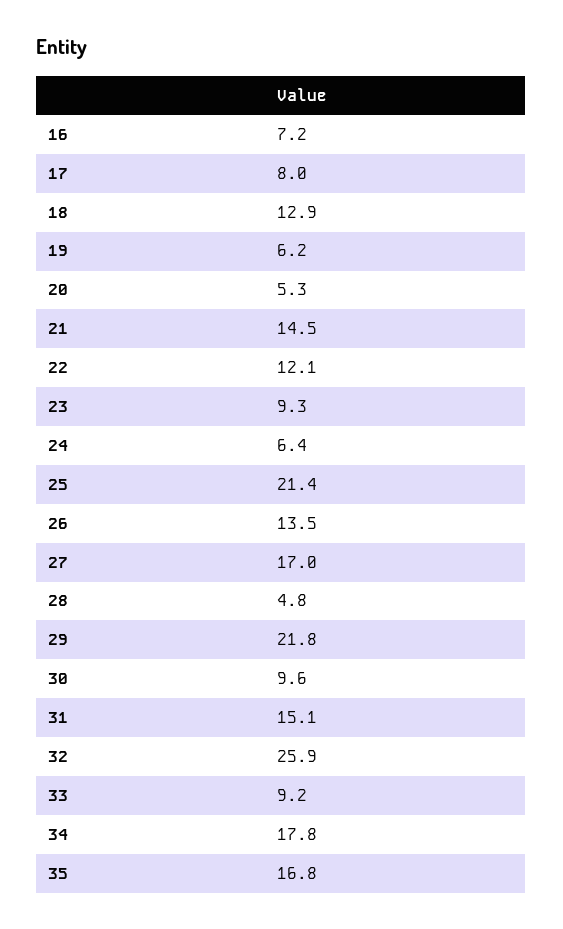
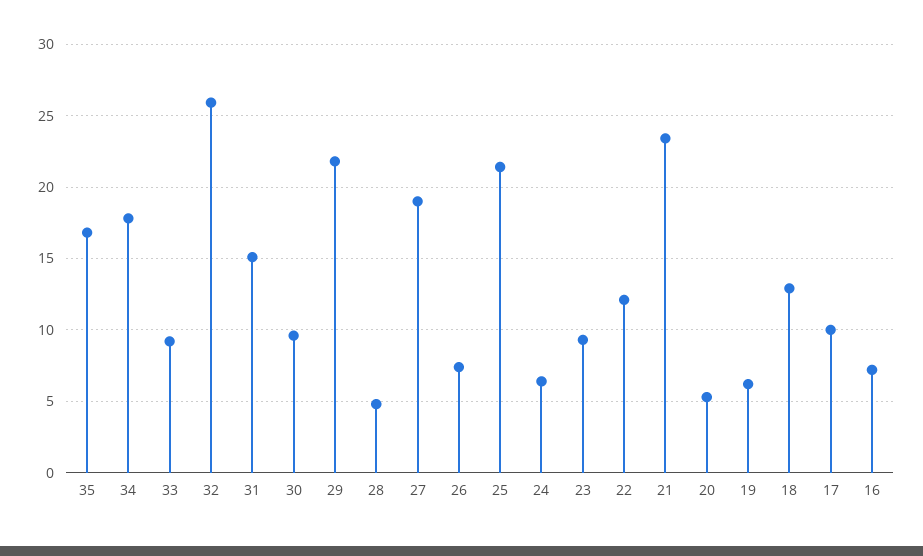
  {
    "16": 7.2,
-   "17": 8,
+   "17": 10,
    "18": 12.9,
    "19": 6.2,
    "20": 5.3,
-   "21": 14.5,
+   "21": 23.5,
    "22": 12.1,
    "23": 9.3,
    "24": 6.4,
    "25": 21.4,
-   "26": 13.5,
+   "26": 7.5,
-   "27": 17,
+   "27": 19,
    "28": 4.8,
    "29": 21.8,
    "30": 9.6,
    "31": 15.1,
    "32": 25.9,
    "33": 9.2,
    "34": 17.8,
    "35": 16.8
  }

